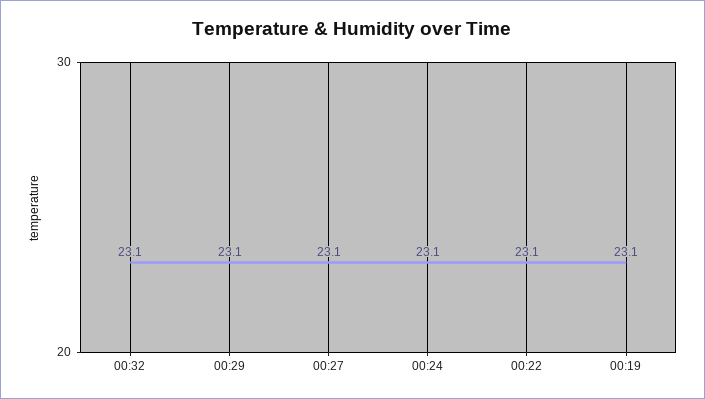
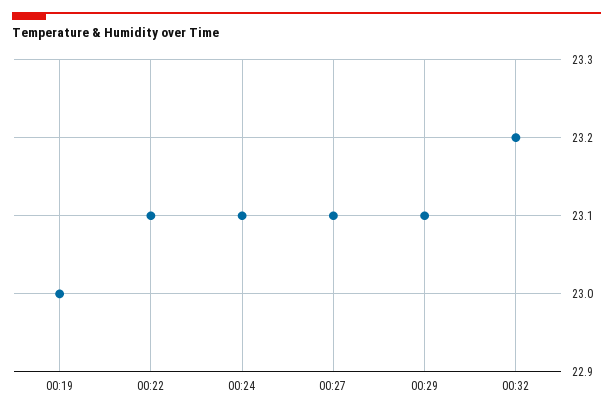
  {
-   "00:32": 23.1,
+   "00:32": 23.2,
    "00:29": 23.1,
    "00:27": 23.1,
    "00:24": 23.1,
    "00:22": 23.1,
-   "00:19": 23.1
+   "00:19": 23
  }

